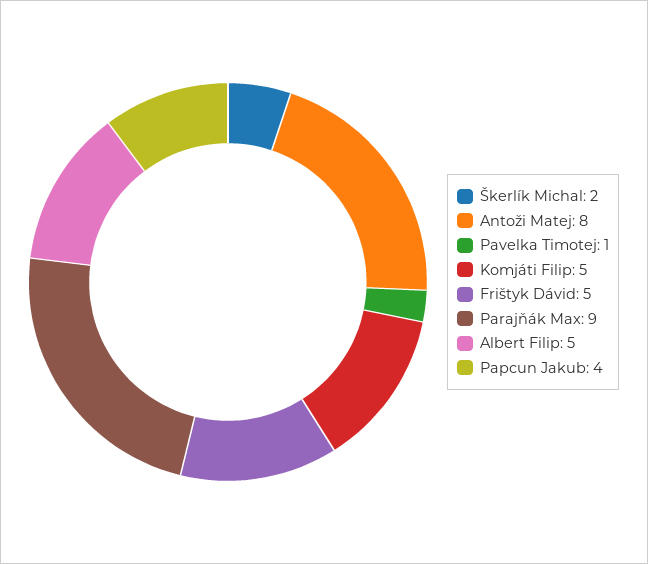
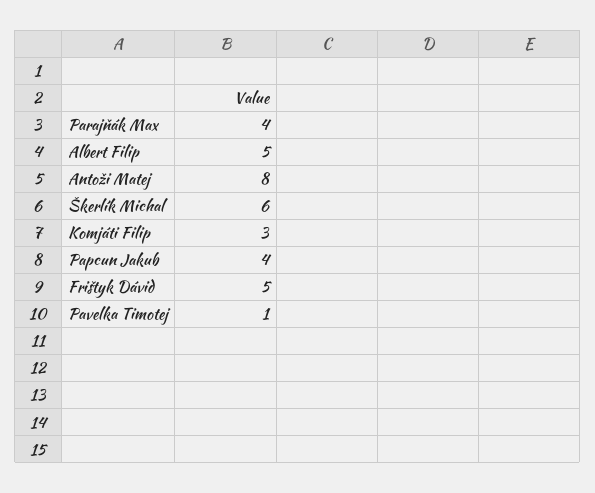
  {
-   "Škerlík Michal": 2,
+   "Škerlík Michal": 6,
    "Antoži Matej": 8,
    "Pavelka Timotej": 1,
-   "Komjáti Filip": 5,
+   "Komjáti Filip": 3,
    "Frištyk Dávid": 5,
-   "Parajňák Max": 9,
+   "Parajňák Max": 4,
    "Albert Filip": 5,
    "Papcun Jakub": 4
  }

